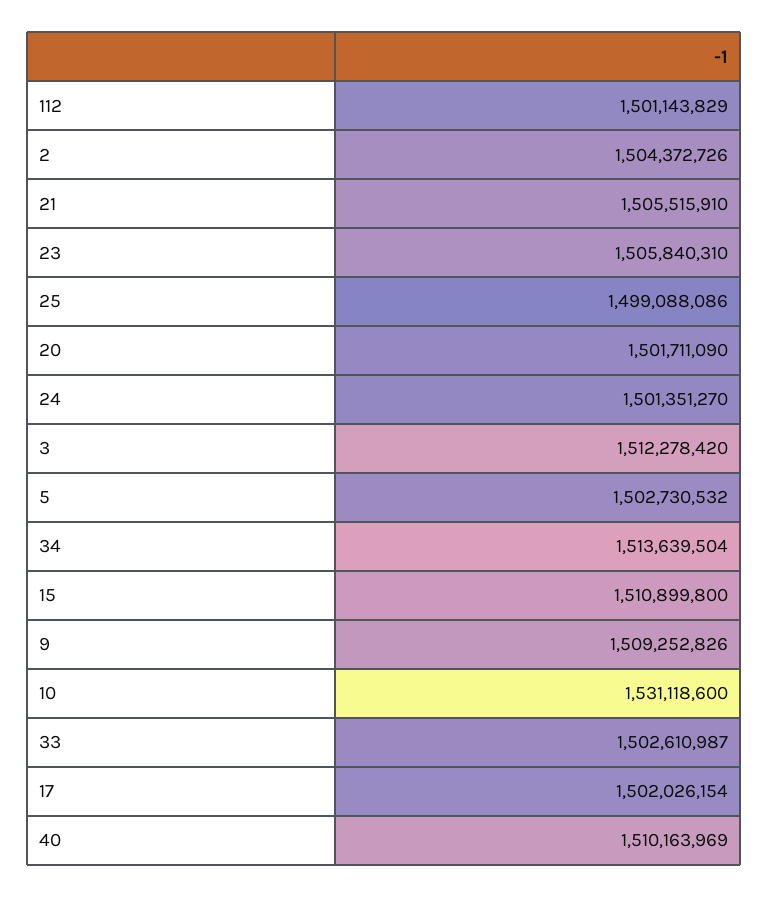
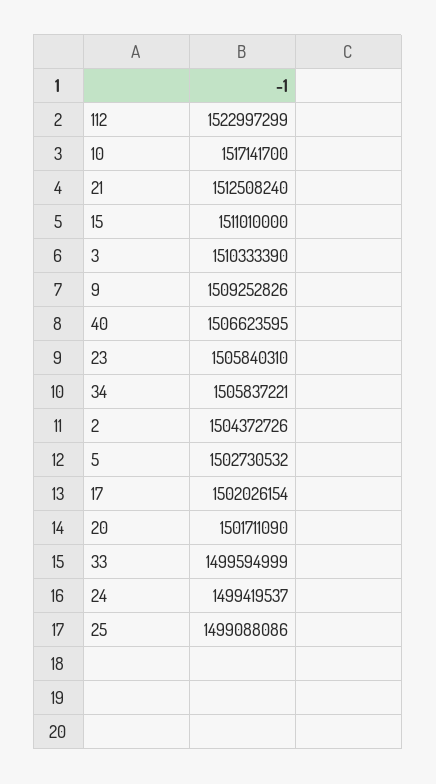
  {
-   "112": 1501143829,
+   "112": 1522997299,
    "2": 1504372726,
-   "21": 1505515910,
+   "21": 1512508240,
    "23": 1505840310,
    "25": 1499088086,
    "20": 1501711090,
-   "24": 1501351270,
+   "24": 1499419537,
-   "3": 1512278420,
+   "3": 1510333390,
    "5": 1502730532,
-   "34": 1513639504,
+   "34": 1505837221,
-   "15": 1510899800,
+   "15": 1511010000,
    "9": 1509252826,
-   "10": 1531118600,
+   "10": 1517141700,
-   "33": 1502610987,
+   "33": 1499594999,
    "17": 1502026154,
-   "40": 1510163969
+   "40": 1506623595
  }

